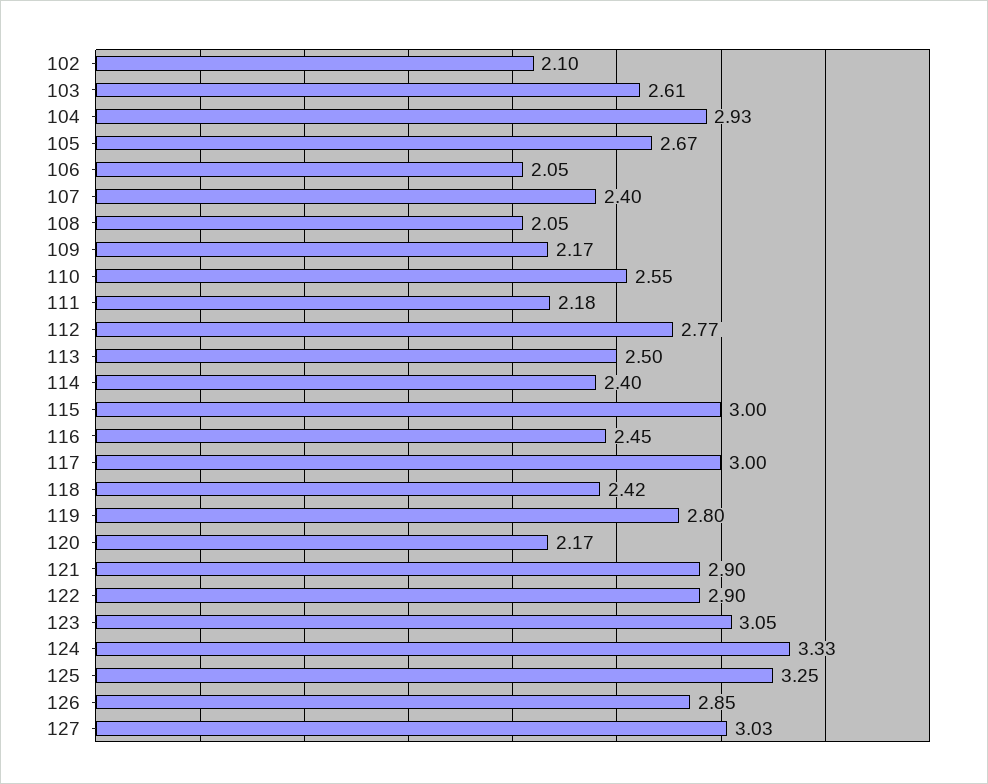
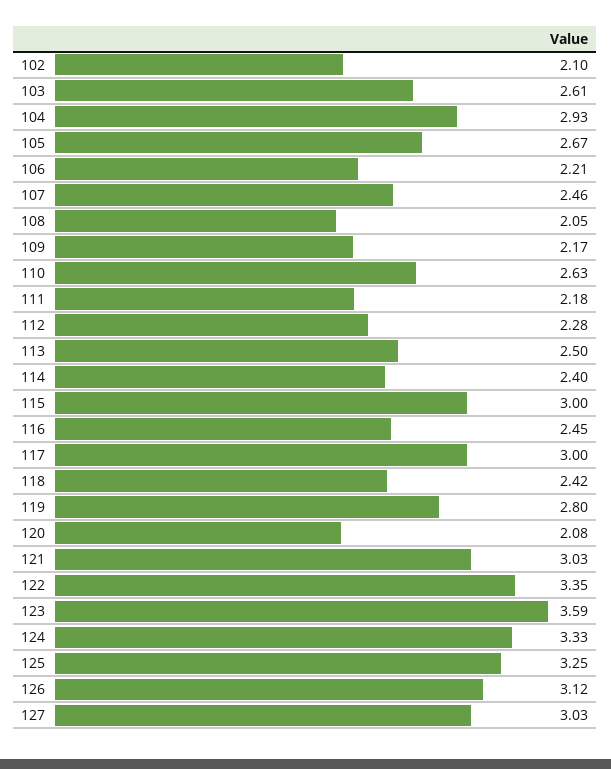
  {
    "102": 2.1,
    "103": 2.61,
    "104": 2.93,
    "105": 2.67,
-   "106": 2.05,
+   "106": 2.21,
-   "107": 2.4,
+   "107": 2.46,
    "108": 2.05,
    "109": 2.17,
-   "110": 2.55,
+   "110": 2.63,
    "111": 2.18,
-   "112": 2.77,
+   "112": 2.28,
    "113": 2.5,
    "114": 2.4,
    "115": 3,
    "116": 2.45,
    "117": 3,
    "118": 2.42,
    "119": 2.8,
-   "120": 2.17,
+   "120": 2.08,
-   "121": 2.9,
+   "121": 3.03,
-   "122": 2.9,
+   "122": 3.35,
-   "123": 3.05,
+   "123": 3.59,
    "124": 3.33,
    "125": 3.25,
-   "126": 2.85,
+   "126": 3.12,
    "127": 3.03
  }

